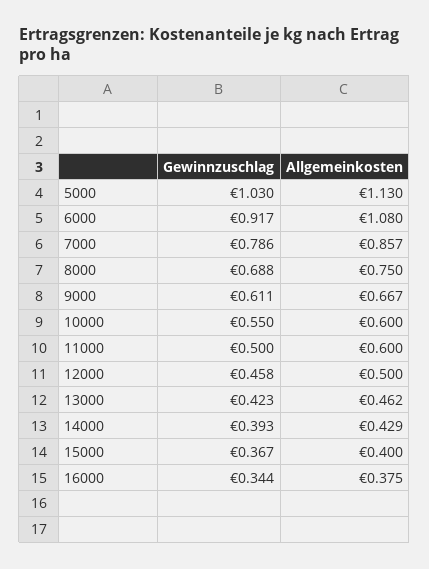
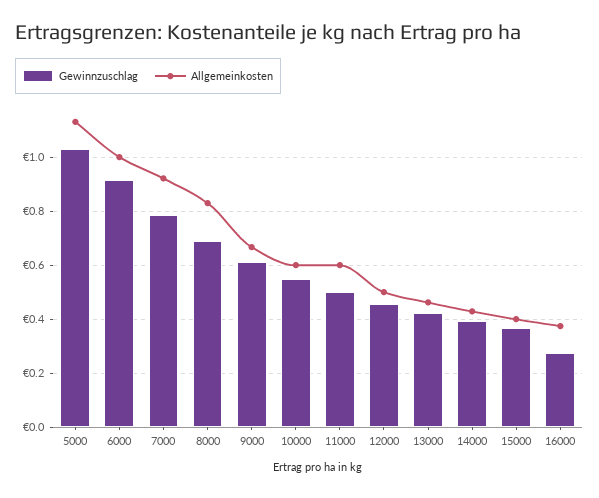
  {
    "Gewinnzuschlag": {
      "5000": 1.03,
      "6000": 0.917,
      "7000": 0.786,
      "8000": 0.688,
      "9000": 0.611,
      "10000": 0.55,
      "11000": 0.5,
      "12000": 0.458,
      "13000": 0.423,
      "14000": 0.393,
      "15000": 0.367,
-     "16000": 0.344
+     "16000": 0.275
    },
    "Allgemeinkosten": {
      "5000": 1.13,
-     "6000": 1.08,
+     "6000": 1,
-     "7000": 0.857,
+     "7000": 0.925,
-     "8000": 0.75,
+     "8000": 0.825,
      "9000": 0.667,
      "10000": 0.6,
      "11000": 0.6,
      "12000": 0.5,
      "13000": 0.462,
      "14000": 0.429,
      "15000": 0.4,
      "16000": 0.375
    }
  }

